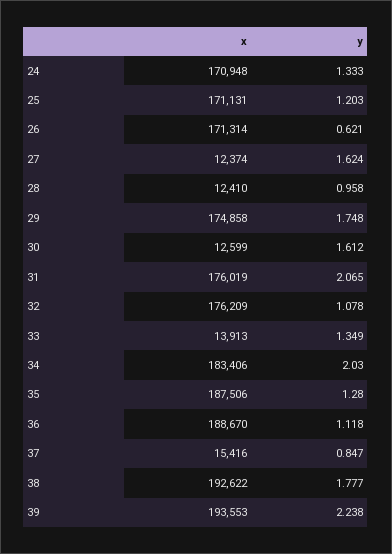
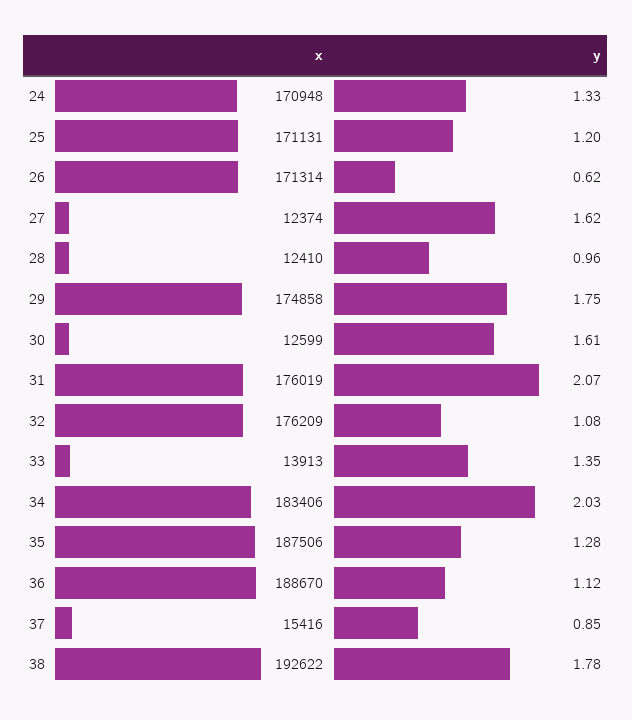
  {
    "x": {
      "24": 170948,
      "25": 171131,
      "26": 171314,
      "27": 12374,
      "28": 12410,
      "29": 174858,
      "30": 12599,
      "31": 176019,
      "32": 176209,
      "33": 13913,
      "34": 183406,
      "35": 187506,
      "36": 188670,
      "37": 15416,
-     "38": 192622,
+     "38": 192622
-     "39": 193553
    },
    "y": {
      "24": 1.333,
      "25": 1.203,
      "26": 0.621,
      "27": 1.624,
      "28": 0.958,
      "29": 1.748,
      "30": 1.612,
      "31": 2.065,
      "32": 1.078,
      "33": 1.349,
      "34": 2.03,
      "35": 1.28,
      "36": 1.118,
      "37": 0.847,
-     "38": 1.777,
+     "38": 1.777
-     "39": 2.238
    }
  }

